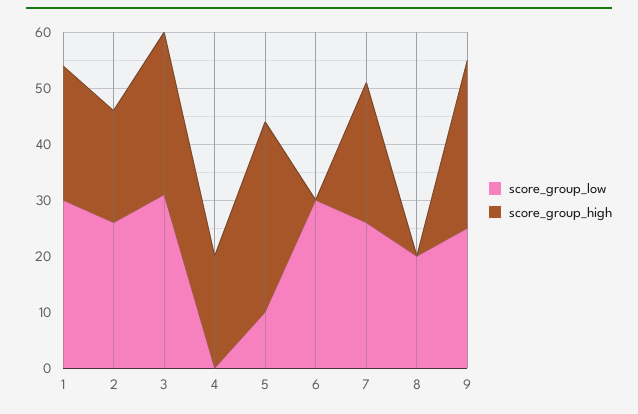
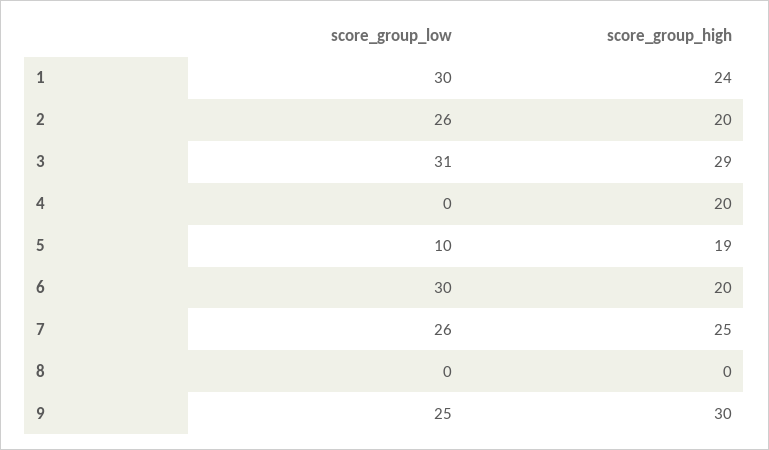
  {
    "score_group_low": {
      "1": 30,
      "2": 26,
      "3": 31,
      "4": 0,
      "5": 10,
      "6": 30,
      "7": 26,
-     "8": 20,
+     "8": 0,
      "9": 25
    },
    "score_group_high": {
      "1": 24,
      "2": 20,
      "3": 29,
      "4": 20,
-     "5": 35,
+     "5": 19,
-     "6": 0,
+     "6": 20,
      "7": 25,
      "8": 0,
      "9": 30
    }
  }

